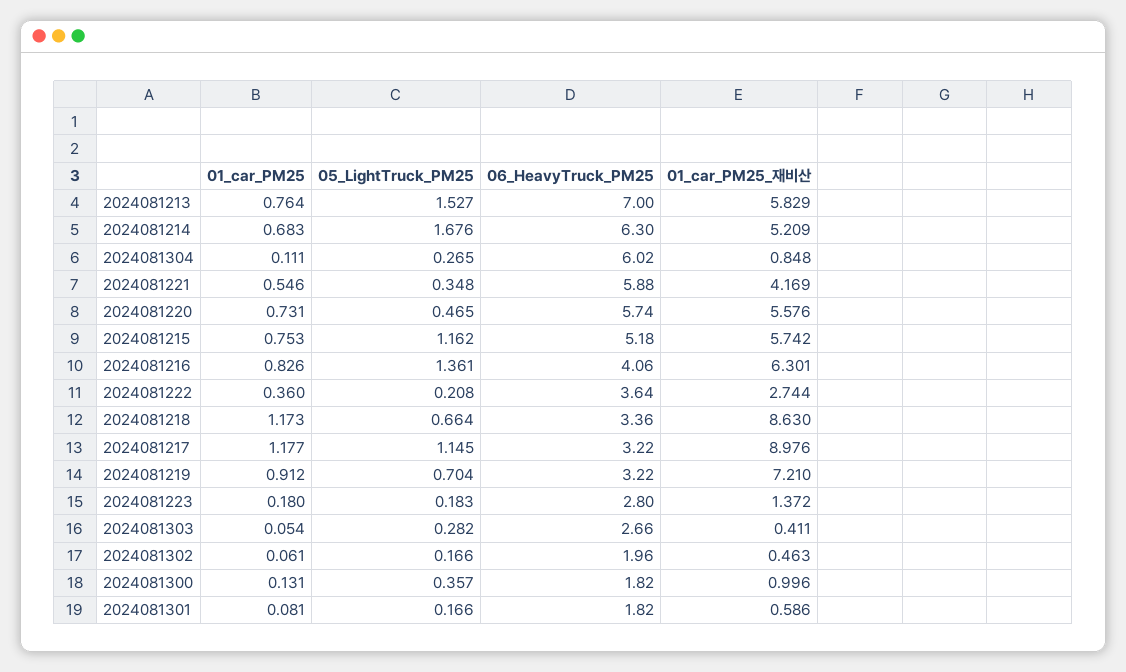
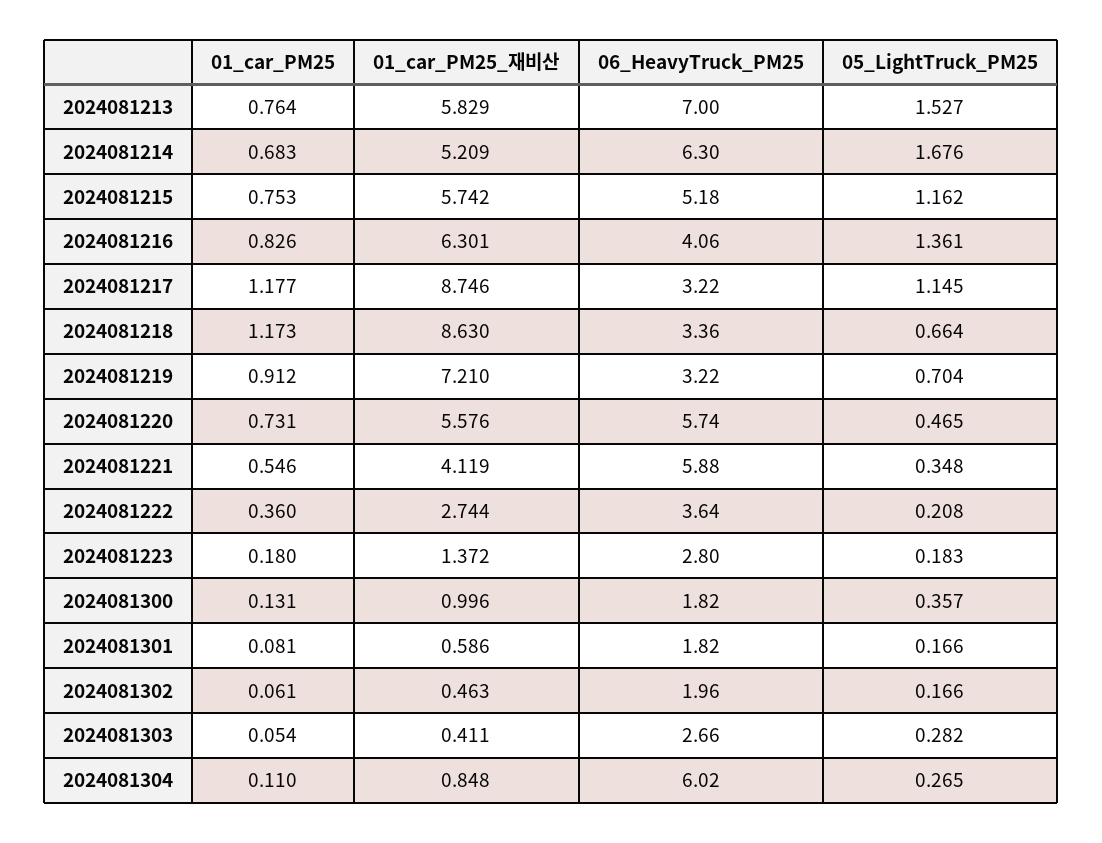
  {
    "01_car_PM25": {
      "2024081213": 0.764,
      "2024081214": 0.683,
-     "2024081304": 0.111,
+     "2024081304": 0.11,
      "2024081221": 0.546,
      "2024081220": 0.731,
      "2024081215": 0.753,
      "2024081216": 0.826,
      "2024081222": 0.36,
      "2024081218": 1.173,
      "2024081217": 1.177,
      "2024081219": 0.912,
      "2024081223": 0.18,
      "2024081303": 0.054,
      "2024081302": 0.061,
      "2024081300": 0.131,
      "2024081301": 0.081
    },
    "05_LightTruck_PM25": {
      "2024081213": 1.527,
      "2024081214": 1.676,
      "2024081304": 0.265,
      "2024081221": 0.348,
      "2024081220": 0.465,
      "2024081215": 1.162,
      "2024081216": 1.361,
      "2024081222": 0.208,
      "2024081218": 0.664,
      "2024081217": 1.145,
      "2024081219": 0.704,
      "2024081223": 0.183,
      "2024081303": 0.282,
      "2024081302": 0.166,
      "2024081300": 0.357,
      "2024081301": 0.166
    },
    "06_HeavyTruck_PM25": {
      "2024081213": 7,
      "2024081214": 6.3,
      "2024081304": 6.02,
      "2024081221": 5.88,
      "2024081220": 5.74,
      "2024081215": 5.18,
      "2024081216": 4.06,
      "2024081222": 3.64,
      "2024081218": 3.36,
      "2024081217": 3.22,
      "2024081219": 3.22,
      "2024081223": 2.8,
      "2024081303": 2.66,
      "2024081302": 1.96,
      "2024081300": 1.82,
      "2024081301": 1.82
    },
    "01_car_PM25_재비산": {
      "2024081213": 5.829,
      "2024081214": 5.209,
      "2024081304": 0.848,
-     "2024081221": 4.169,
+     "2024081221": 4.119,
      "2024081220": 5.576,
      "2024081215": 5.742,
      "2024081216": 6.301,
      "2024081222": 2.744,
      "2024081218": 8.63,
-     "2024081217": 8.976,
+     "2024081217": 8.746,
      "2024081219": 7.21,
      "2024081223": 1.372,
      "2024081303": 0.411,
      "2024081302": 0.463,
      "2024081300": 0.996,
      "2024081301": 0.586
    }
  }

